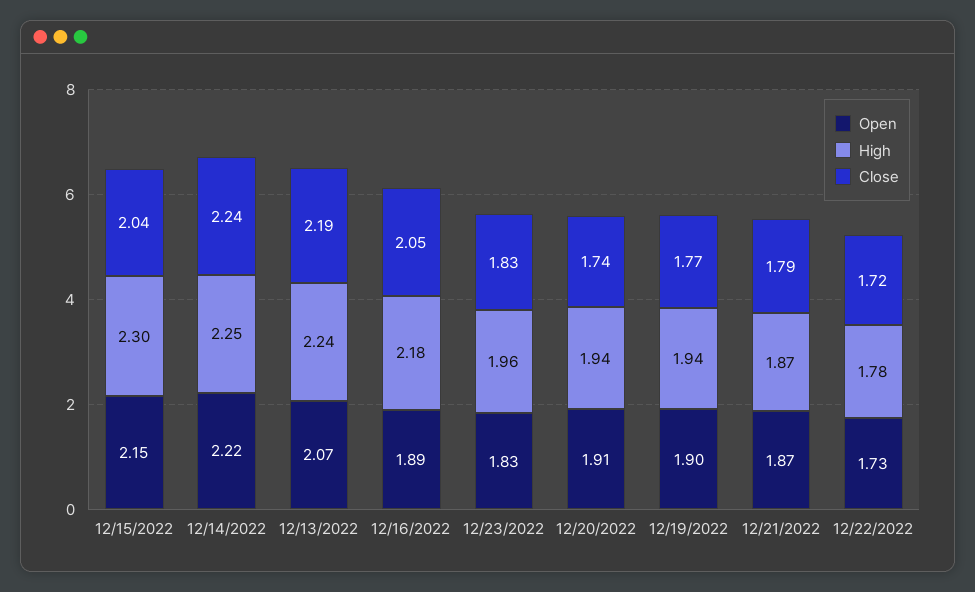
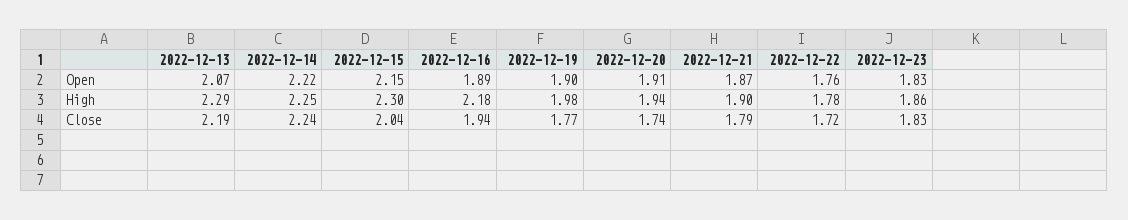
  {
    "Open": {
      "12/15/2022": 2.15,
      "12/14/2022": 2.22,
      "12/13/2022": 2.07,
      "12/16/2022": 1.89,
      "12/23/2022": 1.83,
      "12/20/2022": 1.91,
      "12/19/2022": 1.9,
      "12/21/2022": 1.87,
-     "12/22/2022": 1.73
+     "12/22/2022": 1.76
    },
    "High": {
      "12/15/2022": 2.3,
      "12/14/2022": 2.25,
-     "12/13/2022": 2.24,
+     "12/13/2022": 2.29,
      "12/16/2022": 2.18,
-     "12/23/2022": 1.96,
+     "12/23/2022": 1.86,
      "12/20/2022": 1.94,
-     "12/19/2022": 1.94,
+     "12/19/2022": 1.98,
-     "12/21/2022": 1.87,
+     "12/21/2022": 1.9,
      "12/22/2022": 1.78
    },
    "Close": {
      "12/15/2022": 2.04,
      "12/14/2022": 2.24,
      "12/13/2022": 2.19,
-     "12/16/2022": 2.05,
+     "12/16/2022": 1.94,
      "12/23/2022": 1.83,
      "12/20/2022": 1.74,
      "12/19/2022": 1.77,
      "12/21/2022": 1.79,
      "12/22/2022": 1.72
    }
  }

